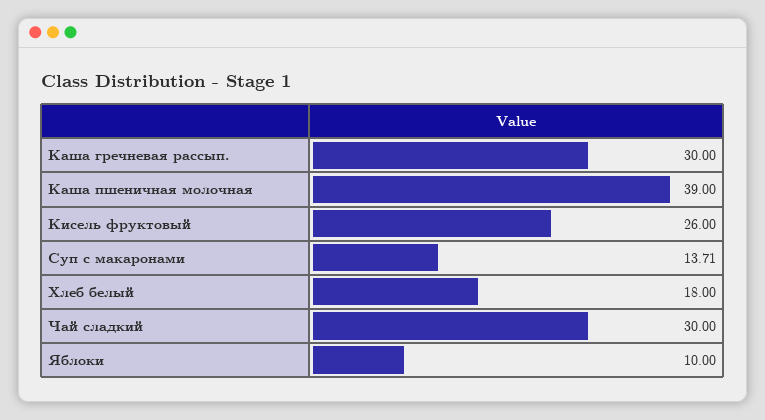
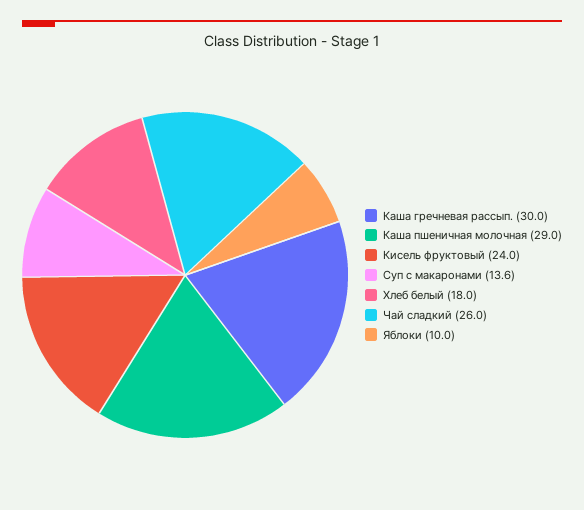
  {
    "Каша гречневая рассып.": 30,
-   "Каша пшеничная молочная": 39,
+   "Каша пшеничная молочная": 29,
-   "Кисель фруктовый": 26,
+   "Кисель фруктовый": 24,
-   "Суп с макаронами": 13.71,
+   "Суп с макаронами": 13.6,
    "Хлеб белый": 18,
-   "Чай сладкий": 30,
+   "Чай сладкий": 26,
    "Яблоки": 10
  }

